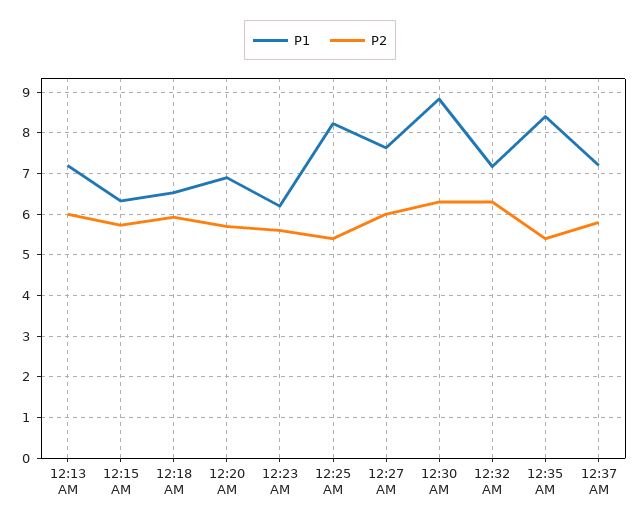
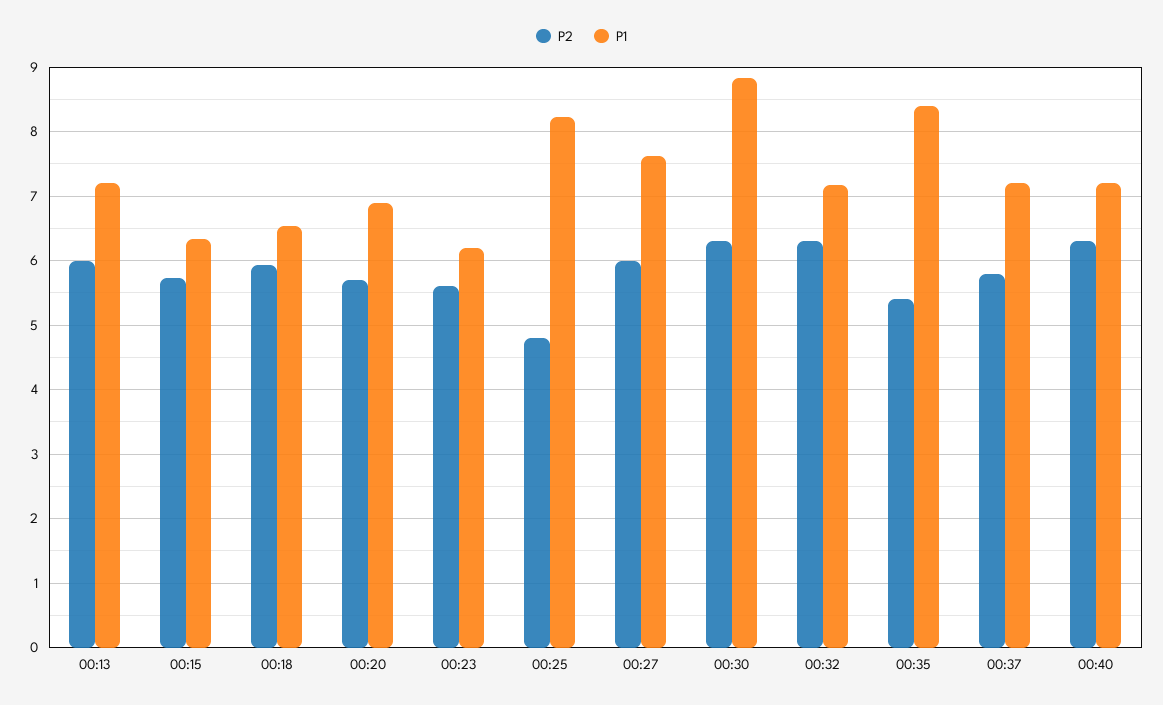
  {
    "P1": {
      "12:13 AM": 7.2,
      "12:15 AM": 6.3,
      "12:18 AM": 6.5,
      "12:20 AM": 6.9,
      "12:23 AM": 6.2,
      "12:25 AM": 8.2,
      "12:27 AM": 7.6,
      "12:30 AM": 8.8,
      "12:32 AM": 7.2,
      "12:35 AM": 8.4,
-     "12:37 AM": 7.2
+     "12:37 AM": 7.2,
+     "00:40": 7.2
    },
    "P2": {
      "12:13 AM": 6,
      "12:15 AM": 5.7,
      "12:18 AM": 5.9,
      "12:20 AM": 5.7,
      "12:23 AM": 5.6,
-     "12:25 AM": 5.4,
+     "12:25 AM": 4.8,
      "12:27 AM": 6,
      "12:30 AM": 6.3,
      "12:32 AM": 6.3,
      "12:35 AM": 5.4,
-     "12:37 AM": 5.8
+     "12:37 AM": 5.8,
+     "00:40": 6.3
    }
  }

